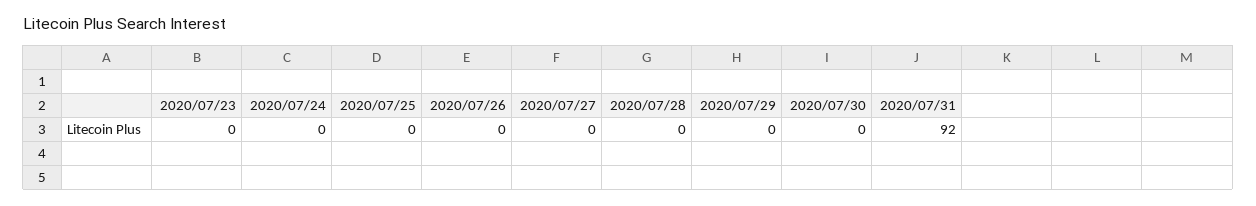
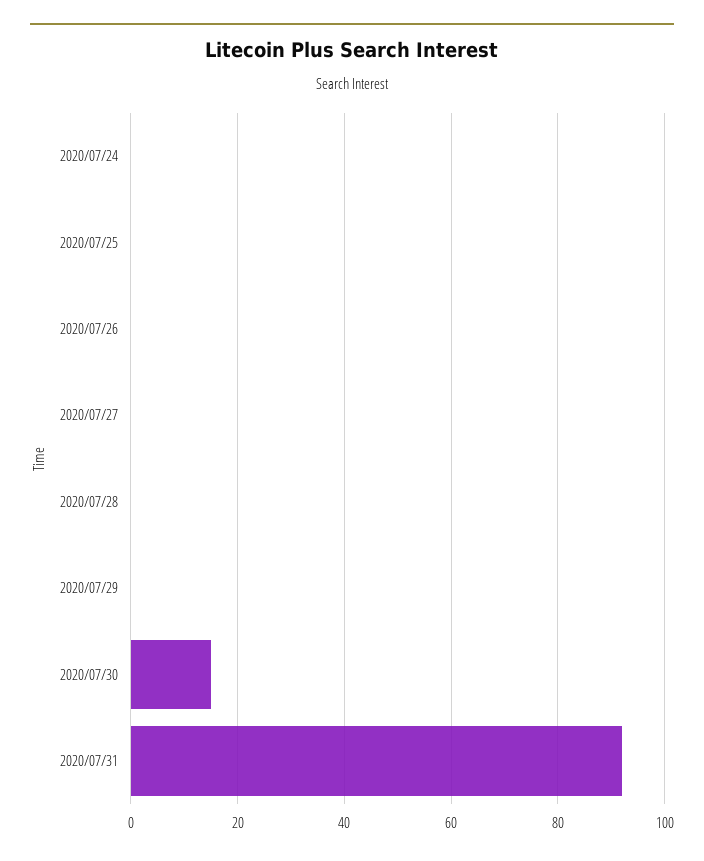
  {
-   "2020/07/23": 0,
    "2020/07/24": 0,
    "2020/07/25": 0,
    "2020/07/26": 0,
    "2020/07/27": 0,
    "2020/07/28": 0,
    "2020/07/29": 0,
-   "2020/07/30": 0,
+   "2020/07/30": 15,
    "2020/07/31": 92
  }

